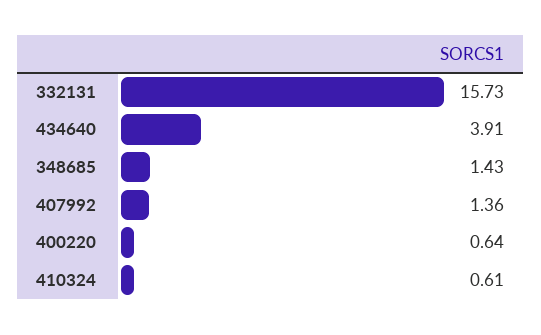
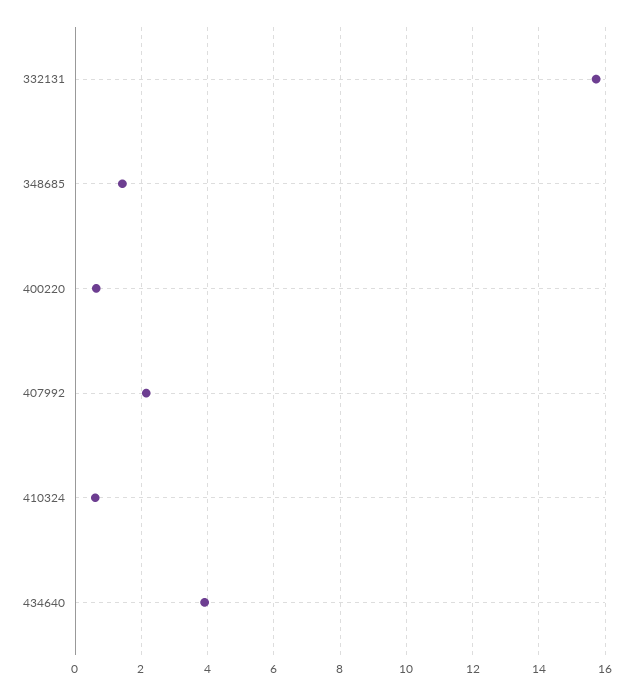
  {
    "332131": 15.73,
    "434640": 3.91,
    "348685": 1.43,
-   "407992": 1.36,
+   "407992": 2.2,
    "400220": 0.64,
    "410324": 0.61
  }

